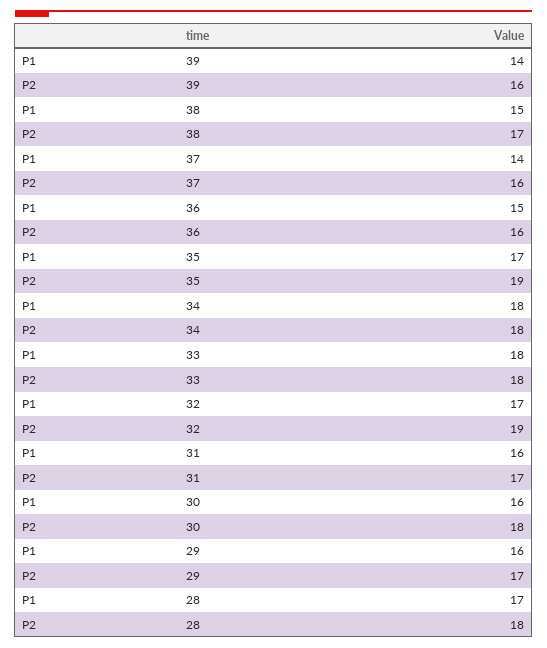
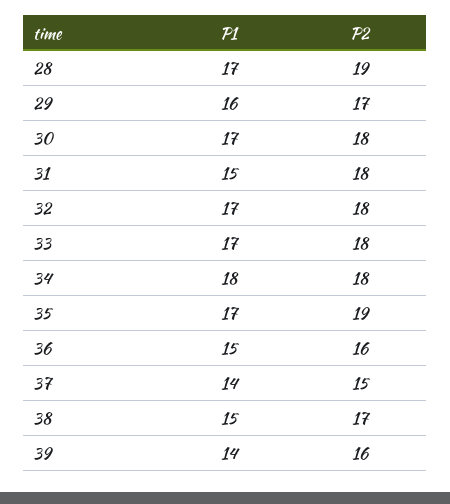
  {
    "P1": {
      "39": 14,
      "38": 15,
      "37": 14,
      "36": 15,
      "35": 17,
      "34": 18,
-     "33": 18,
+     "33": 17,
      "32": 17,
-     "31": 16,
+     "31": 15,
-     "30": 16,
+     "30": 17,
      "29": 16,
      "28": 17
    },
    "P2": {
      "39": 16,
      "38": 17,
-     "37": 16,
+     "37": 15,
      "36": 16,
      "35": 19,
      "34": 18,
      "33": 18,
-     "32": 19,
+     "32": 18,
-     "31": 17,
+     "31": 18,
      "30": 18,
      "29": 17,
-     "28": 18
+     "28": 19
    }
  }

